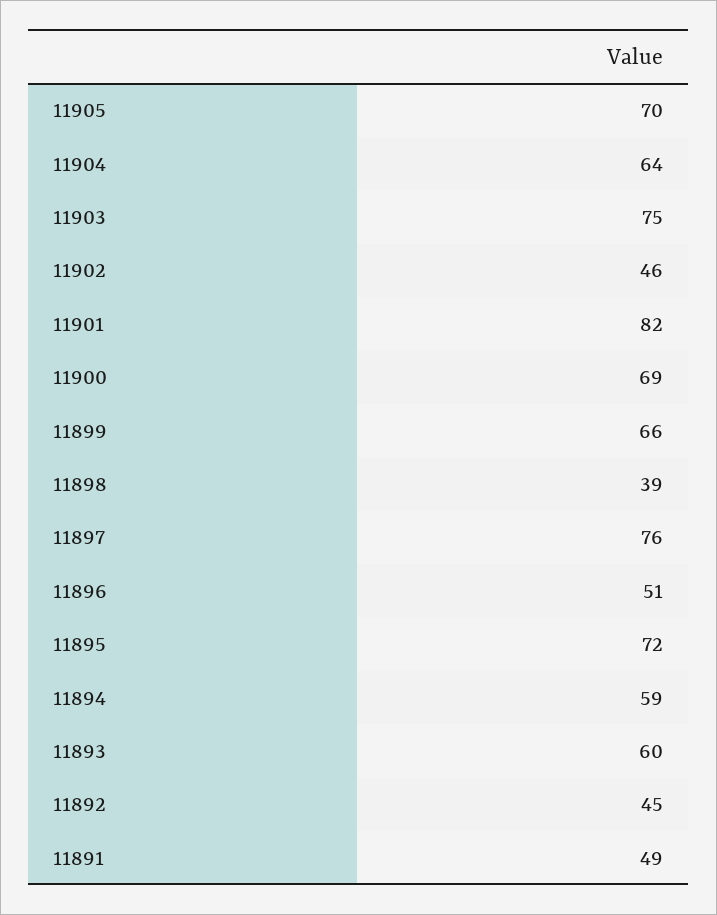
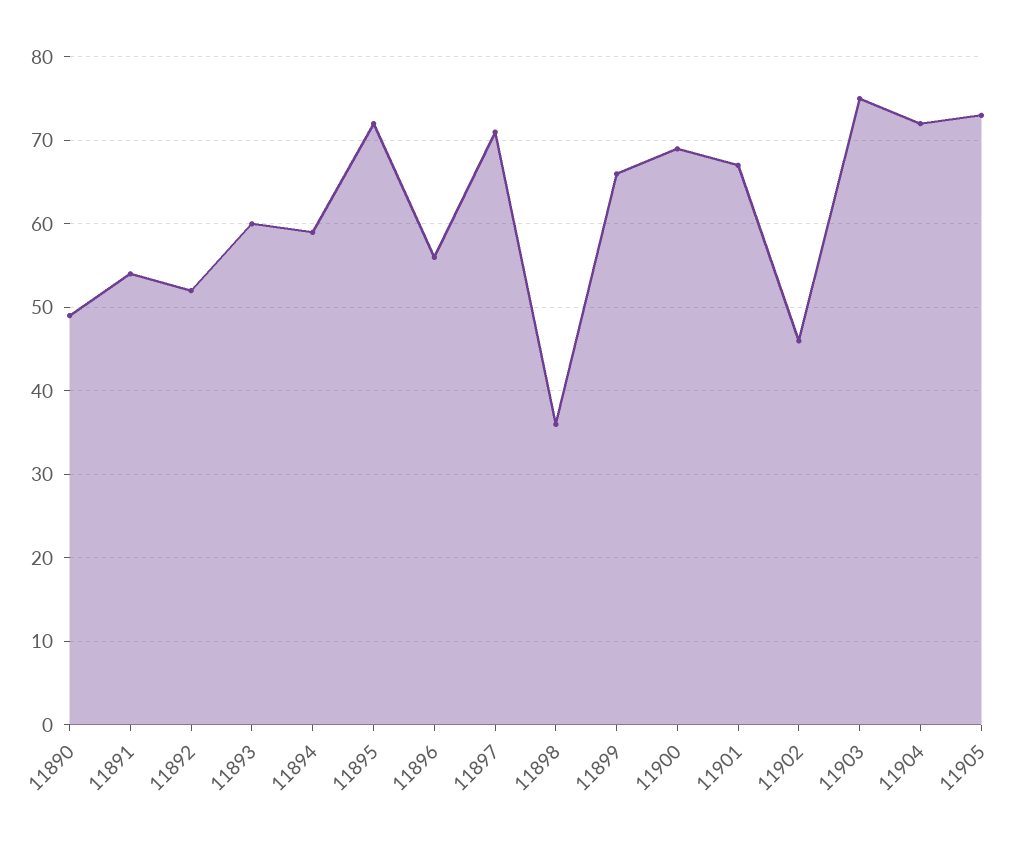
  {
-   "11905": 70,
+   "11905": 73,
-   "11904": 64,
+   "11904": 72,
    "11903": 75,
    "11902": 46,
-   "11901": 82,
+   "11901": 67,
    "11900": 69,
    "11899": 66,
-   "11898": 39,
+   "11898": 36,
-   "11897": 76,
+   "11897": 71,
-   "11896": 51,
+   "11896": 56,
    "11895": 72,
    "11894": 59,
    "11893": 60,
-   "11892": 45,
+   "11892": 52,
-   "11891": 49
+   "11891": 54,
+   "11890": 49
  }

